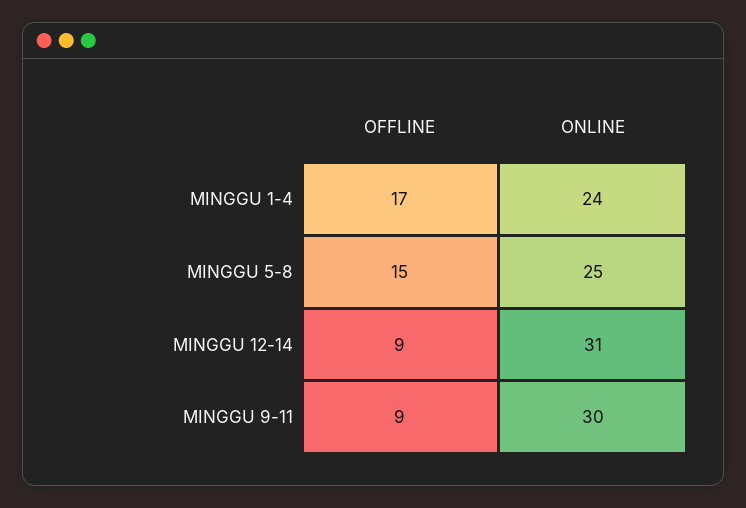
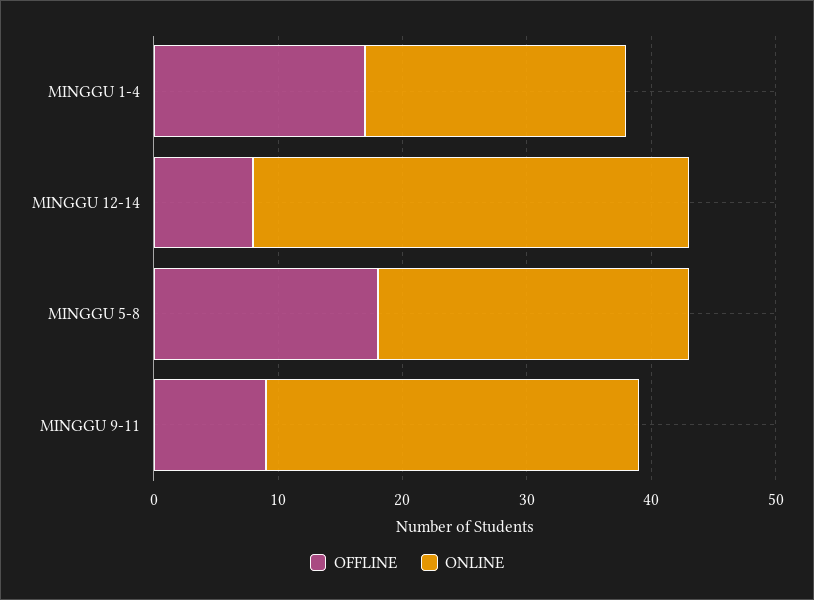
  {
    "OFFLINE": {
      "MINGGU 1-4": 17,
-     "MINGGU 5-8": 15,
+     "MINGGU 5-8": 18,
-     "MINGGU 12-14": 9,
+     "MINGGU 12-14": 8,
      "MINGGU 9-11": 9
    },
    "ONLINE": {
-     "MINGGU 1-4": 24,
+     "MINGGU 1-4": 21,
      "MINGGU 5-8": 25,
-     "MINGGU 12-14": 31,
+     "MINGGU 12-14": 35,
      "MINGGU 9-11": 30
    }
  }

